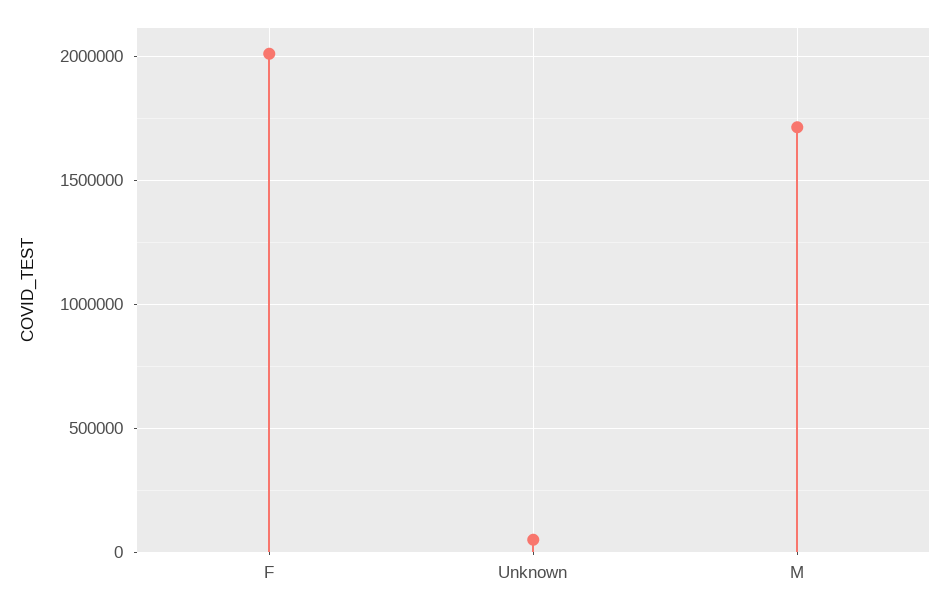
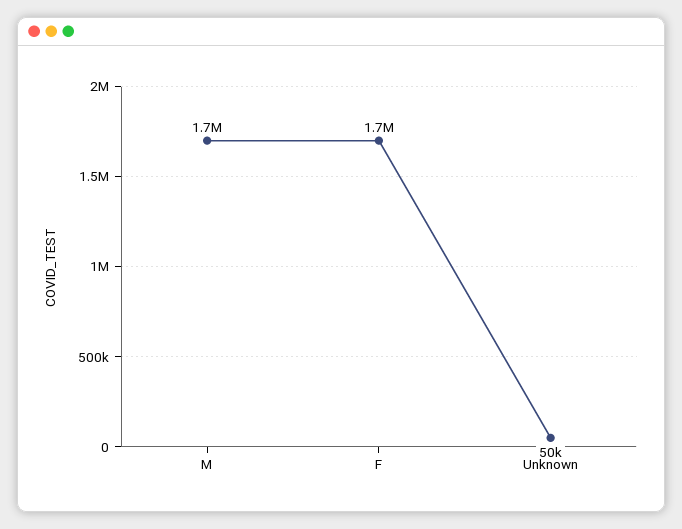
  {
-   "F": 2000000,
+   "F": 1700000,
    "Unknown": 50000,
    "M": 1700000
  }

